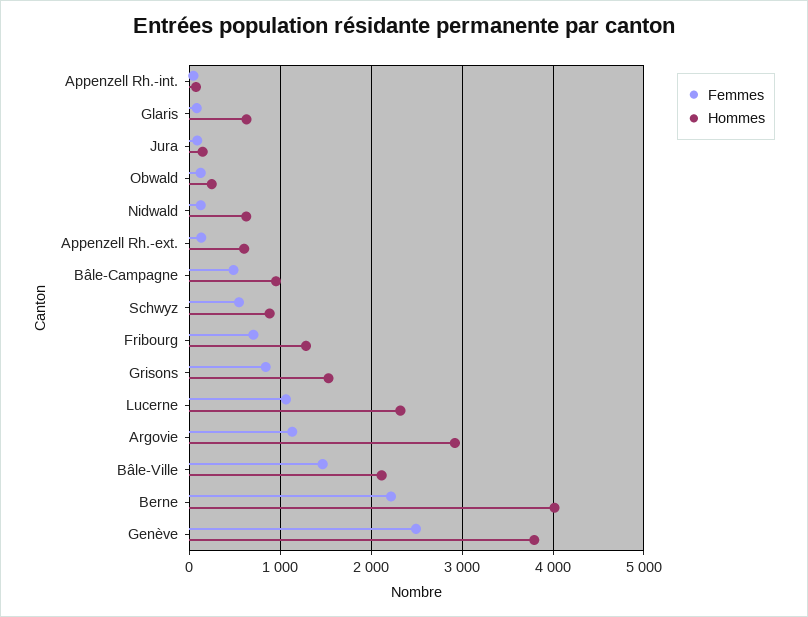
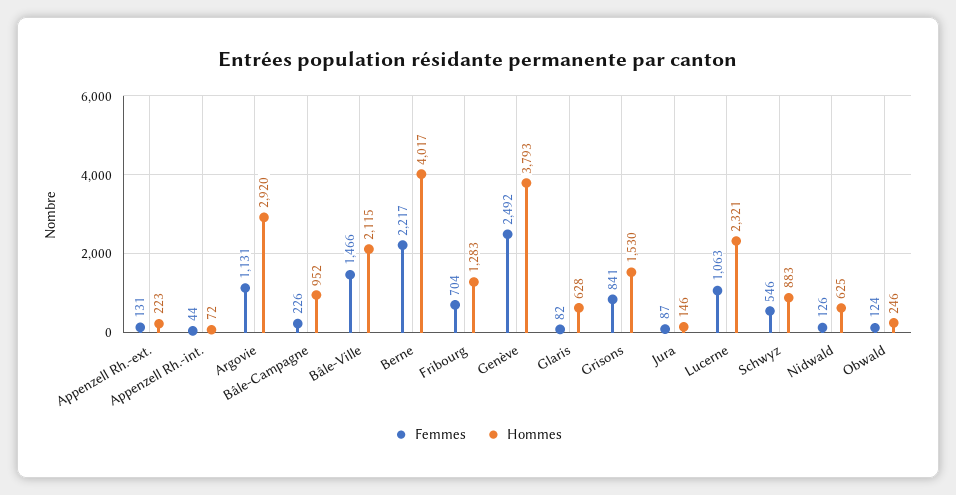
  {
    "Femmes": {
      "Appenzell Rh.-int.": 44,
      "Glaris": 82,
      "Jura": 87,
      "Obwald": 124,
      "Nidwald": 126,
      "Appenzell Rh.-ext.": 131,
-     "Bâle-Campagne": 500,
+     "Bâle-Campagne": 226,
      "Schwyz": 546,
      "Fribourg": 704,
      "Grisons": 841,
      "Lucerne": 1063,
      "Argovie": 1131,
      "Bâle-Ville": 1466,
      "Berne": 2217,
      "Genève": 2492
    },
    "Hommes": {
      "Appenzell Rh.-int.": 72,
      "Glaris": 628,
      "Jura": 146,
      "Obwald": 246,
      "Nidwald": 625,
-     "Appenzell Rh.-ext.": 600,
+     "Appenzell Rh.-ext.": 223,
      "Bâle-Campagne": 952,
      "Schwyz": 883,
      "Fribourg": 1283,
      "Grisons": 1530,
      "Lucerne": 2321,
      "Argovie": 2920,
      "Bâle-Ville": 2115,
      "Berne": 4017,
      "Genève": 3793
    }
  }

